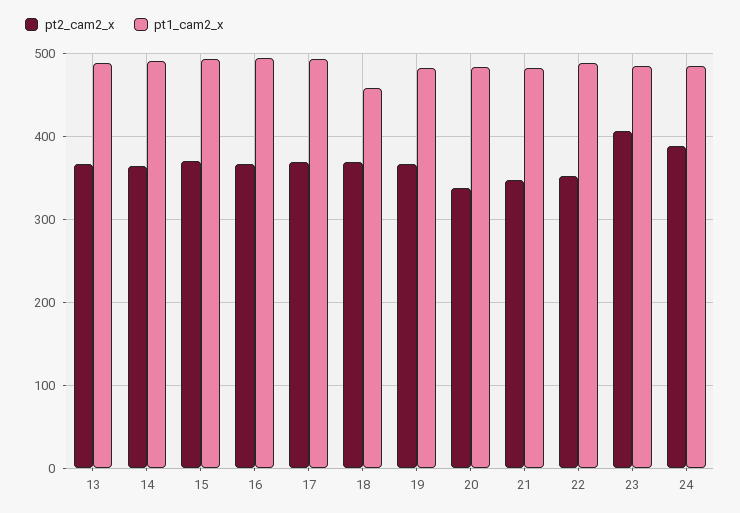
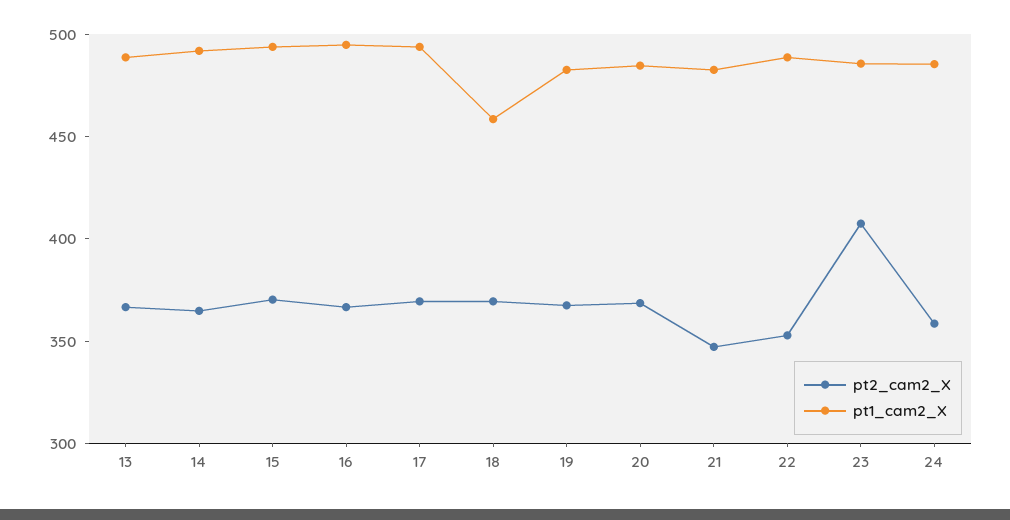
  {
    "pt2_cam2_x": {
      "13": 370,
      "14": 360,
      "15": 370,
      "16": 370,
      "17": 370,
      "18": 370,
      "19": 370,
-     "20": 340,
+     "20": 370,
      "21": 350,
      "22": 350,
      "23": 410,
-     "24": 390
+     "24": 360
    },
    "pt1_cam2_x": {
      "13": 490,
      "14": 490,
      "15": 490,
      "16": 490,
      "17": 490,
      "18": 460,
      "19": 480,
      "20": 480,
      "21": 480,
      "22": 490,
      "23": 490,
      "24": 490
    }
  }

